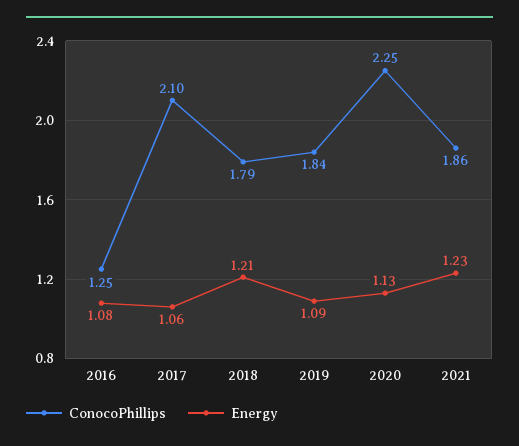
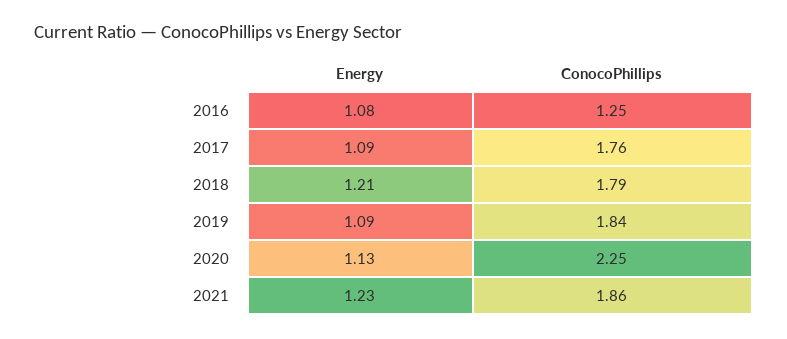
  {
    "ConocoPhillips": {
      "2016": 1.25,
-     "2017": 2.1,
+     "2017": 1.76,
      "2018": 1.79,
      "2019": 1.84,
      "2020": 2.25,
      "2021": 1.86
    },
    "Energy": {
      "2016": 1.08,
-     "2017": 1.06,
+     "2017": 1.09,
      "2018": 1.21,
      "2019": 1.09,
      "2020": 1.13,
      "2021": 1.23
    }
  }

